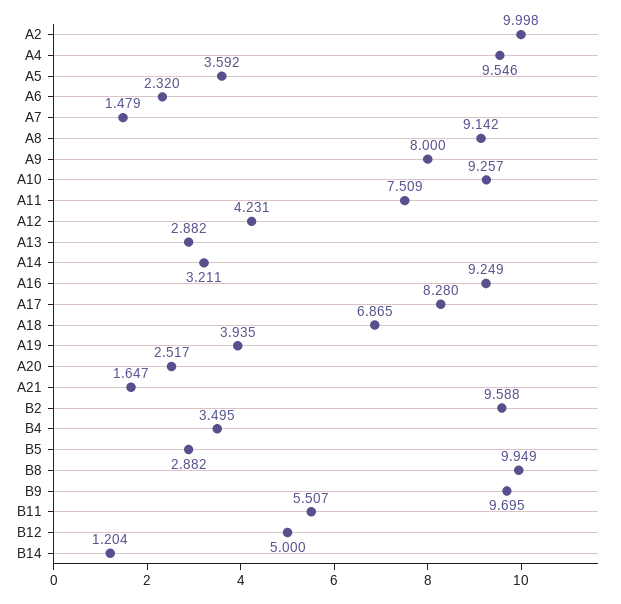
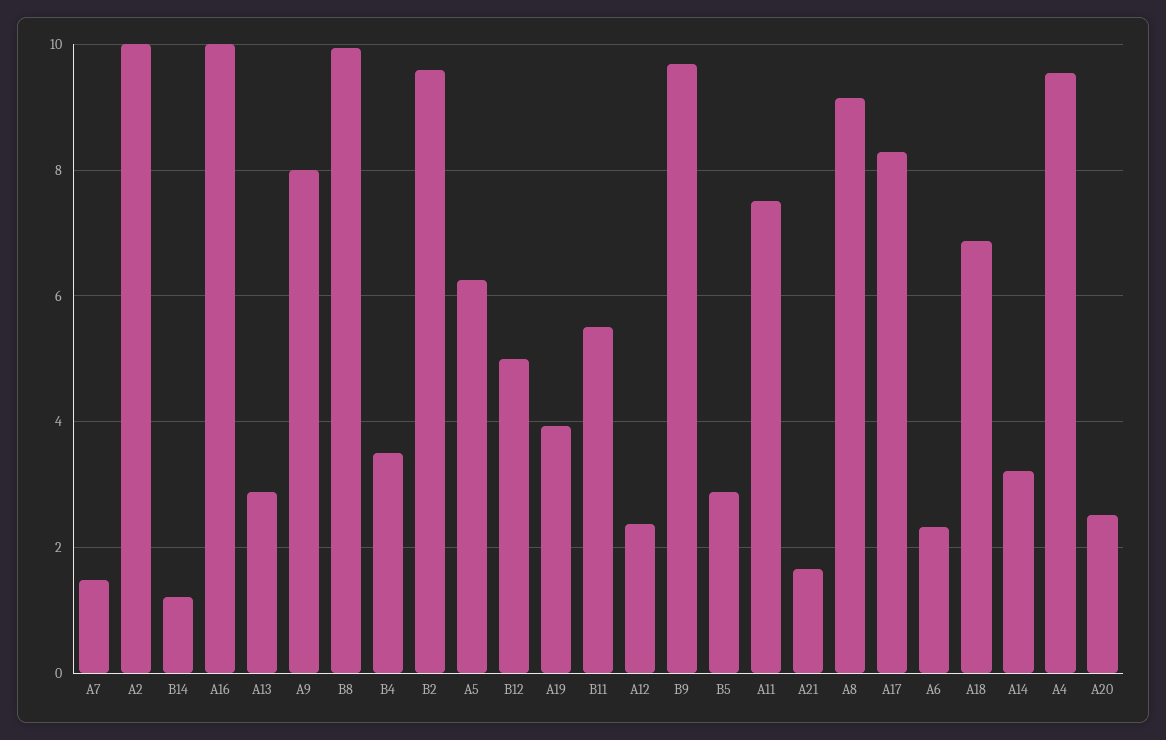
  {
    "A2": 9.998,
    "A4": 9.546,
-   "A5": 3.592,
+   "A5": 6.2,
    "A6": 2.32,
    "A7": 1.479,
    "A8": 9.142,
    "A9": 8,
-   "A10": 9.257,
    "A11": 7.509,
-   "A12": 4.231,
+   "A12": 2.4,
    "A13": 2.882,
    "A14": 3.211,
-   "A16": 9.249,
+   "A16": 10,
    "A17": 8.28,
    "A18": 6.865,
    "A19": 3.935,
    "A20": 2.517,
    "A21": 1.647,
    "B2": 9.588,
    "B4": 3.495,
    "B5": 2.882,
    "B8": 9.949,
    "B9": 9.695,
    "B11": 5.507,
    "B12": 5,
    "B14": 1.204
  }

